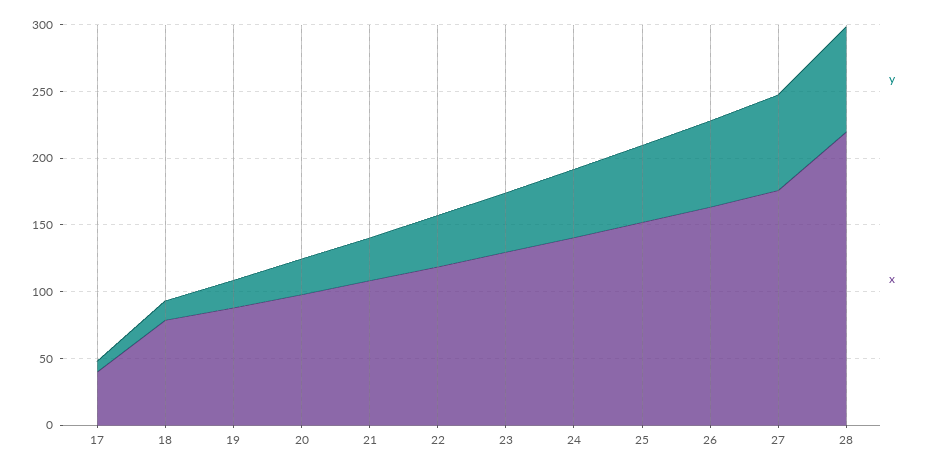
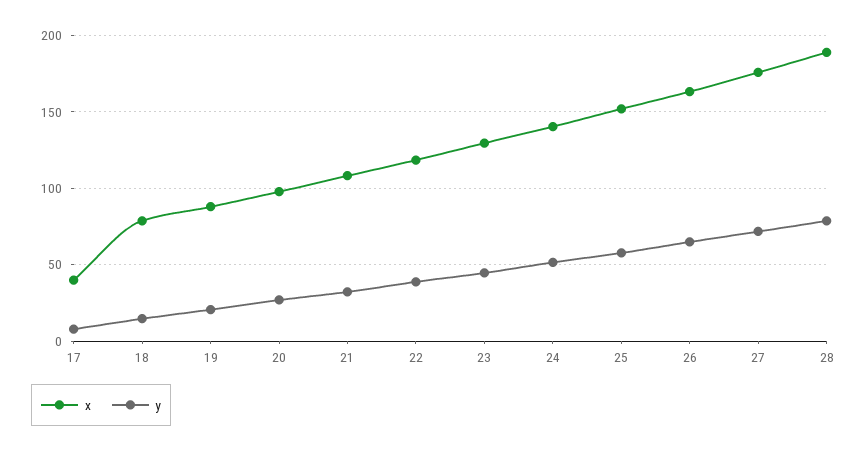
  {
    "y": {
      "17": 10,
      "18": 15,
      "19": 20,
      "20": 25,
      "21": 30,
      "22": 40,
      "23": 45,
      "24": 50,
      "25": 60,
      "26": 65,
      "27": 70,
      "28": 80
    },
    "x": {
      "17": 40,
      "18": 80,
      "19": 90,
      "20": 100,
      "21": 110,
      "22": 120,
      "23": 130,
      "24": 140,
      "25": 150,
      "26": 165,
      "27": 175,
-     "28": 220
+     "28": 190
    }
  }

